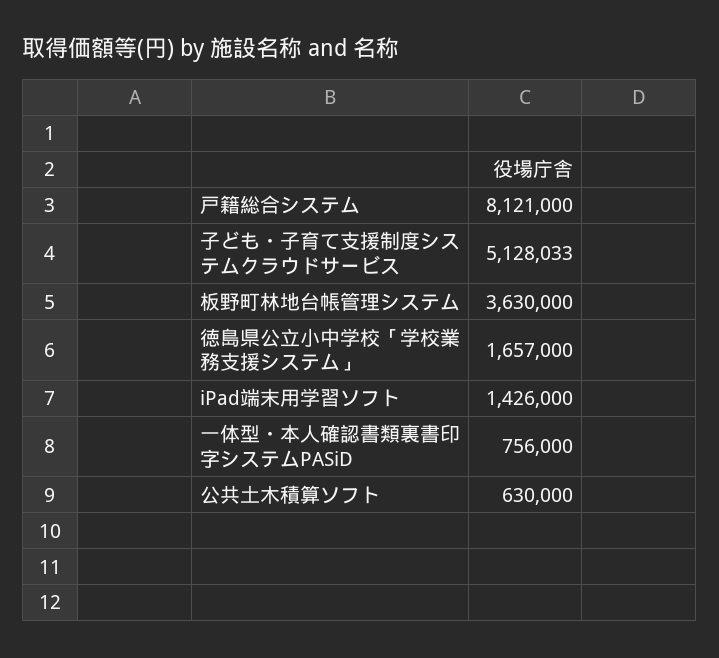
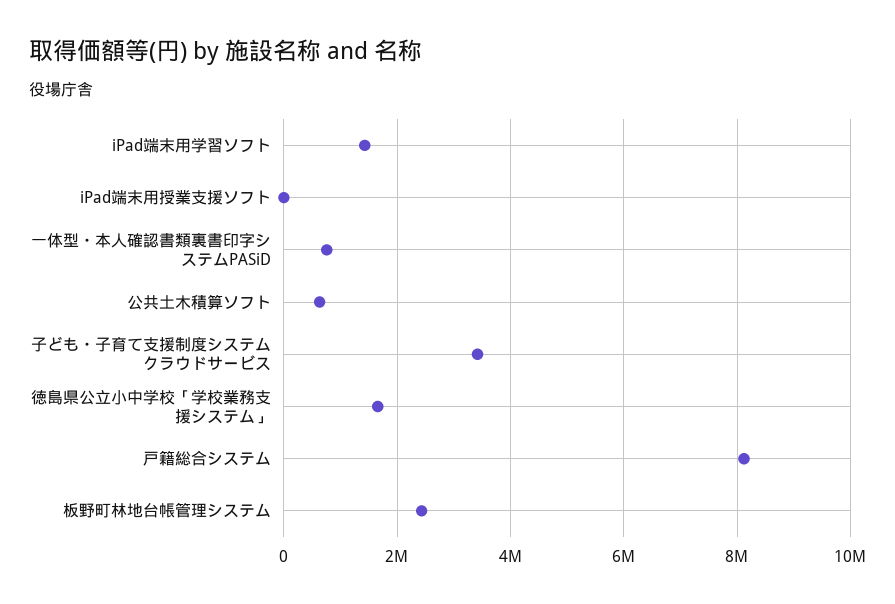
  {
    "戸籍総合システム": 8121000,
-   "子ども・子育て支援制度システムクラウドサービス": 5128033,
+   "子ども・子育て支援制度システムクラウドサービス": 3400000,
-   "板野町林地台帳管理システム": 3630000,
+   "板野町林地台帳管理システム": 2400000,
    "徳島県公立小中学校「学校業務支援システム」": 1657000,
    "iPad端末用学習ソフト": 1426000,
    "一体型・本人確認書類裏書印字システムPASiD": 756000,
-   "公共土木積算ソフト": 630000
+   "公共土木積算ソフト": 630000,
+   "iPad端末用授業支援ソフト": 0
  }

